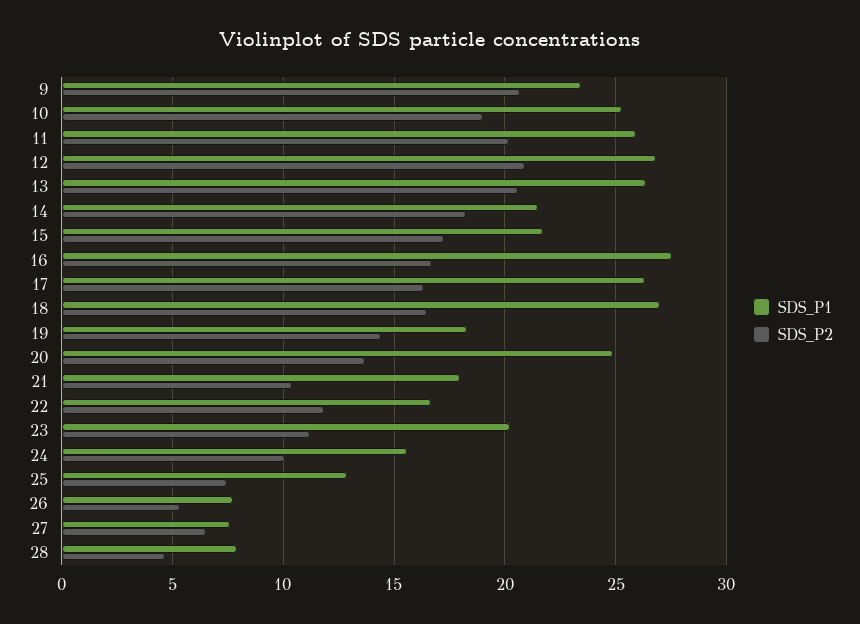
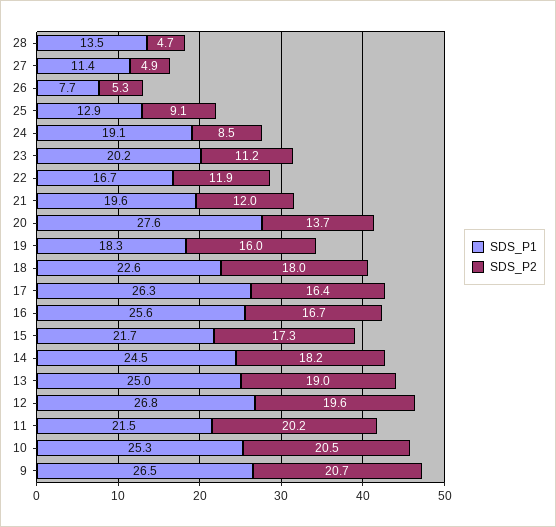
  {
    "SDS_P1": {
-     "9": 23.5,
+     "9": 26.5,
      "10": 25.3,
-     "11": 26,
+     "11": 21.5,
      "12": 26.8,
-     "13": 26.5,
+     "13": 25,
-     "14": 21.5,
+     "14": 24.5,
      "15": 21.7,
-     "16": 27.5,
+     "16": 25.6,
      "17": 26.3,
-     "18": 27,
+     "18": 22.6,
      "19": 18.3,
-     "20": 25,
+     "20": 27.6,
-     "21": 18,
+     "21": 19.6,
      "22": 16.7,
      "23": 20.2,
-     "24": 15.5,
+     "24": 19.1,
      "25": 12.9,
      "26": 7.7,
-     "27": 7.5,
+     "27": 11.4,
-     "28": 8
+     "28": 13.5
    },
    "SDS_P2": {
      "9": 20.7,
-     "10": 19,
+     "10": 20.5,
      "11": 20.2,
-     "12": 21,
+     "12": 19.6,
-     "13": 20.5,
+     "13": 19,
      "14": 18.2,
      "15": 17.3,
      "16": 16.7,
      "17": 16.4,
-     "18": 16.5,
+     "18": 18,
-     "19": 14.5,
+     "19": 16,
      "20": 13.7,
-     "21": 10.5,
+     "21": 12,
      "22": 11.9,
      "23": 11.2,
-     "24": 10,
+     "24": 8.5,
-     "25": 7.5,
+     "25": 9.1,
      "26": 5.3,
-     "27": 6.5,
+     "27": 4.9,
      "28": 4.7
    }
  }

